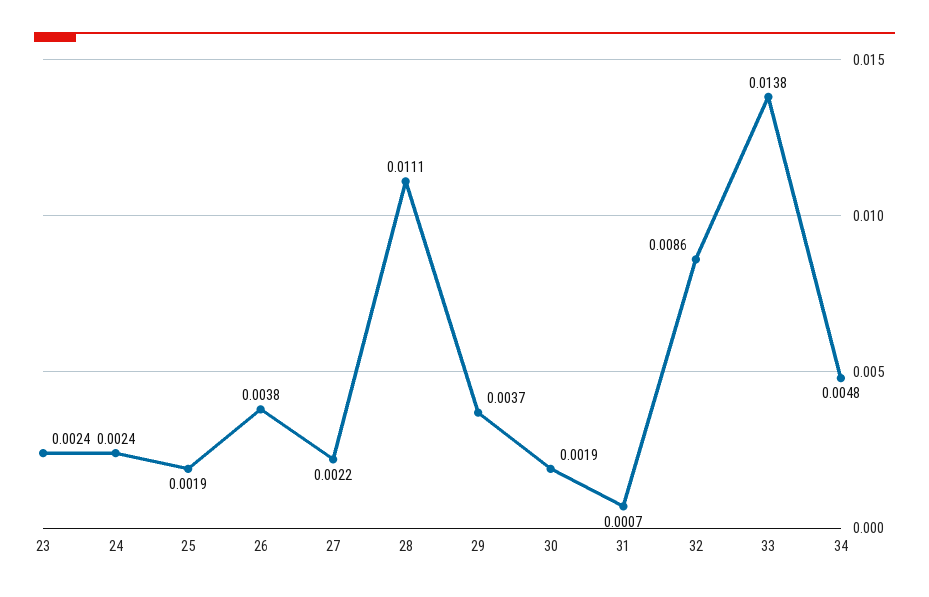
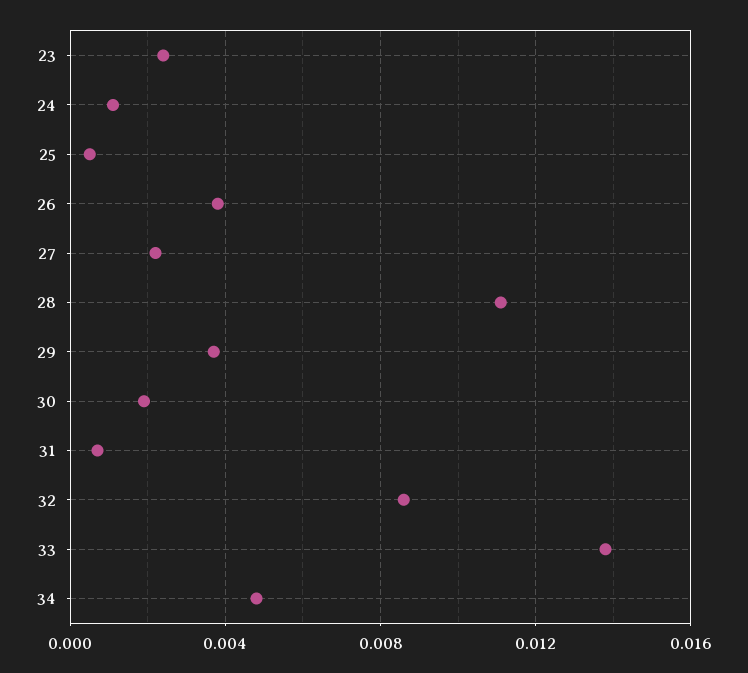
  {
    "23": 0.0024,
-   "24": 0.0024,
+   "24": 0.001,
-   "25": 0.0019,
+   "25": 0.0005,
    "26": 0.0038,
    "27": 0.0022,
    "28": 0.0111,
    "29": 0.0037,
    "30": 0.0019,
    "31": 0.0007,
    "32": 0.0086,
    "33": 0.0138,
    "34": 0.0048
  }

